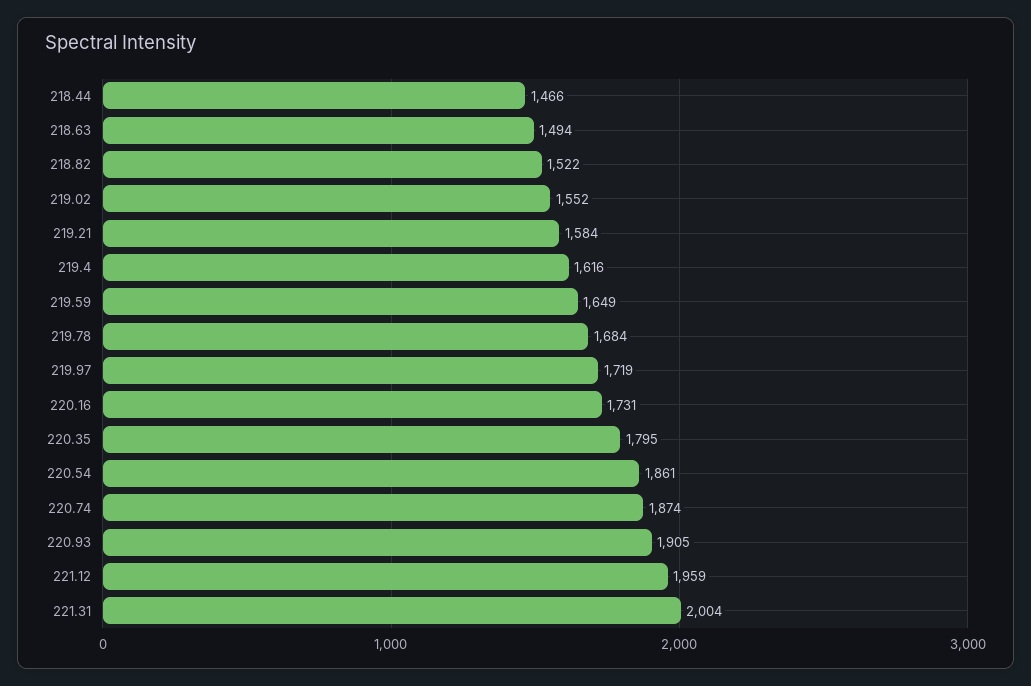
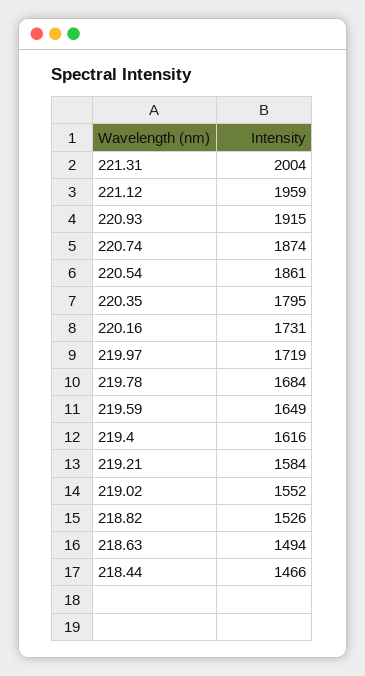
  {
    "218.44": 1466,
    "218.63": 1494,
-   "218.82": 1522,
+   "218.82": 1526,
    "219.02": 1552,
    "219.21": 1584,
    "219.4": 1616,
    "219.59": 1649,
    "219.78": 1684,
    "219.97": 1719,
    "220.16": 1731,
    "220.35": 1795,
    "220.54": 1861,
    "220.74": 1874,
-   "220.93": 1905,
+   "220.93": 1915,
    "221.12": 1959,
    "221.31": 2004
  }

